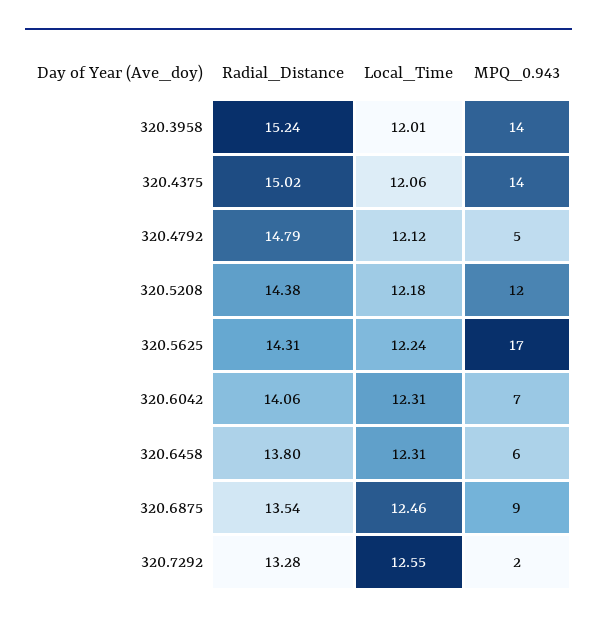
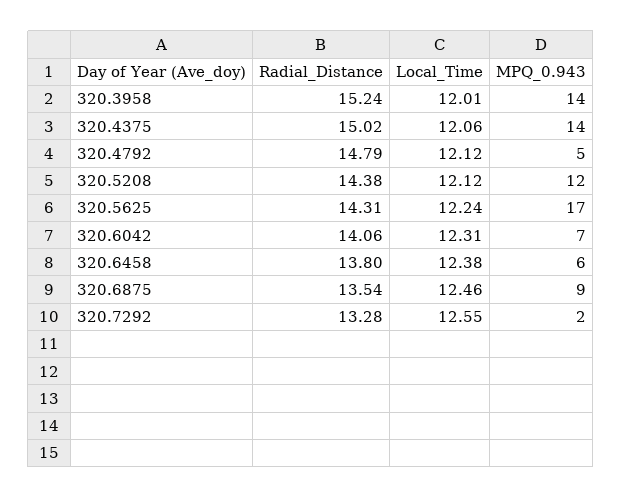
  {
    "Radial_Distance": {
      "320.3958": 15.24,
      "320.4375": 15.02,
      "320.4792": 14.79,
      "320.5208": 14.38,
      "320.5625": 14.31,
      "320.6042": 14.06,
      "320.6458": 13.8,
      "320.6875": 13.54,
      "320.7292": 13.28
    },
    "Local_Time": {
      "320.3958": 12.01,
      "320.4375": 12.06,
      "320.4792": 12.12,
-     "320.5208": 12.18,
+     "320.5208": 12.12,
      "320.5625": 12.24,
      "320.6042": 12.31,
-     "320.6458": 12.31,
+     "320.6458": 12.38,
      "320.6875": 12.46,
      "320.7292": 12.55
    },
    "MPQ_0.943": {
      "320.3958": 14,
      "320.4375": 14,
      "320.4792": 5,
      "320.5208": 12,
      "320.5625": 17,
      "320.6042": 7,
      "320.6458": 6,
      "320.6875": 9,
      "320.7292": 2
    }
  }

